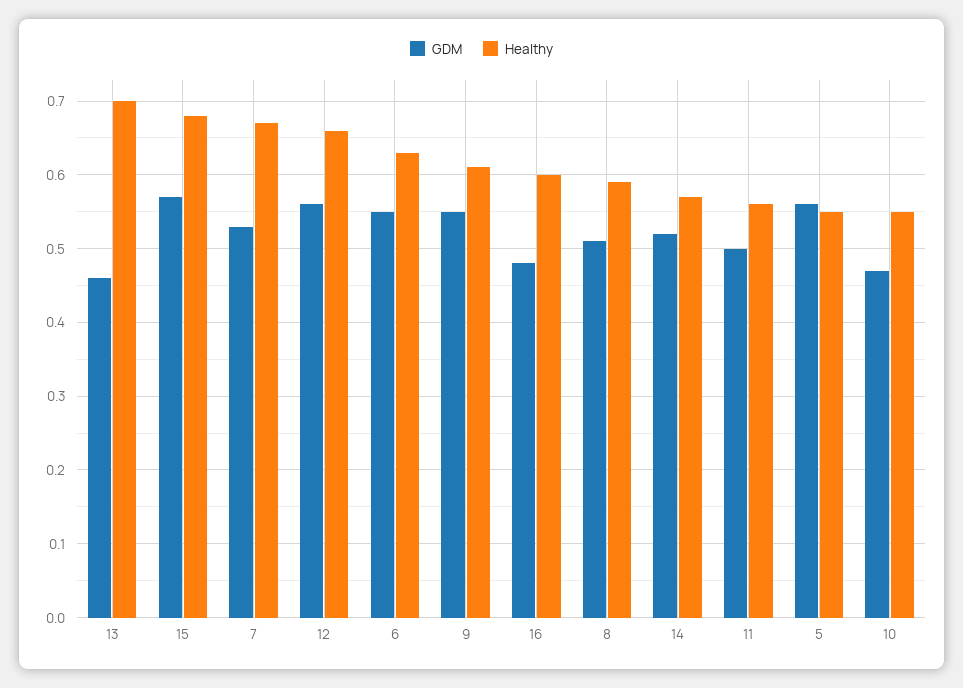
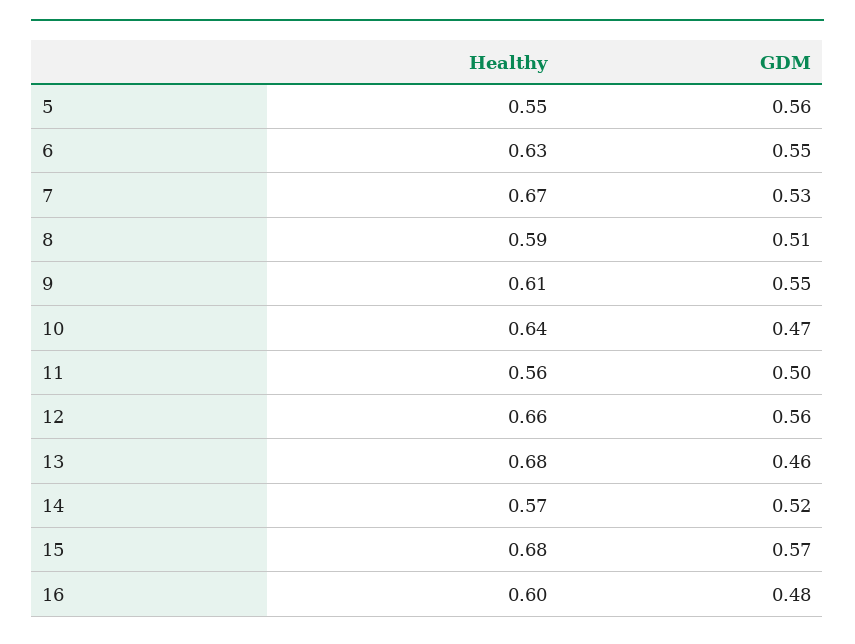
  {
    "GDM": {
      "13": 0.46,
      "15": 0.57,
      "7": 0.53,
      "12": 0.56,
      "6": 0.55,
      "9": 0.55,
      "16": 0.48,
      "8": 0.51,
      "14": 0.52,
      "11": 0.5,
      "5": 0.56,
      "10": 0.47
    },
    "Healthy": {
-     "13": 0.7,
+     "13": 0.68,
      "15": 0.68,
      "7": 0.67,
      "12": 0.66,
      "6": 0.63,
      "9": 0.61,
      "16": 0.6,
      "8": 0.59,
      "14": 0.57,
      "11": 0.56,
      "5": 0.55,
-     "10": 0.55
+     "10": 0.64
    }
  }

